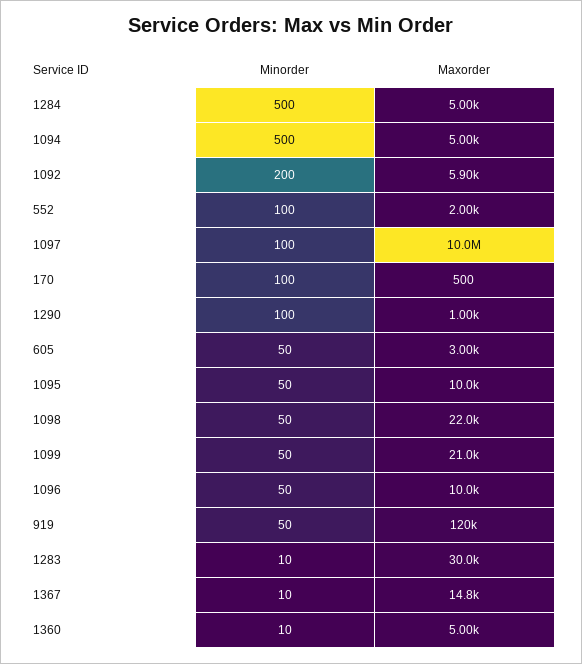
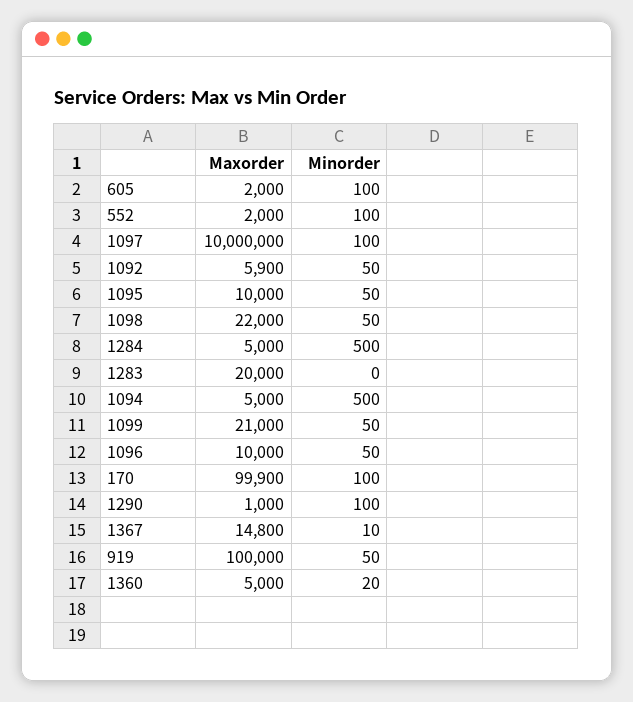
  {
    "Minorder": {
      "1284": 500,
      "1094": 500,
-     "1092": 200,
+     "1092": 50,
      "552": 100,
      "1097": 100,
      "170": 100,
      "1290": 100,
-     "605": 50,
+     "605": 100,
      "1095": 50,
      "1098": 50,
      "1099": 50,
      "1096": 50,
      "919": 50,
-     "1283": 10,
+     "1283": 0,
      "1367": 10,
-     "1360": 10
+     "1360": 20
    },
    "Maxorder": {
      "1284": 5000,
      "1094": 5000,
      "1092": 5900,
      "552": 2000,
      "1097": 10000000,
-     "170": 500,
+     "170": 99900,
      "1290": 1000,
-     "605": 3000,
+     "605": 2000,
      "1095": 10000,
      "1098": 22000,
      "1099": 21000,
      "1096": 10000,
-     "919": 120000,
+     "919": 100000,
-     "1283": 30000,
+     "1283": 20000,
      "1367": 14800,
      "1360": 5000
    }
  }

